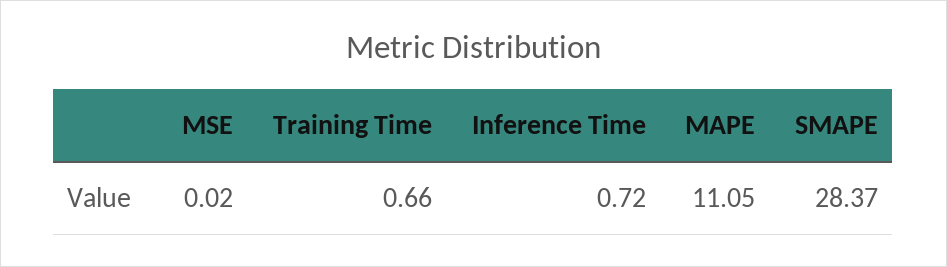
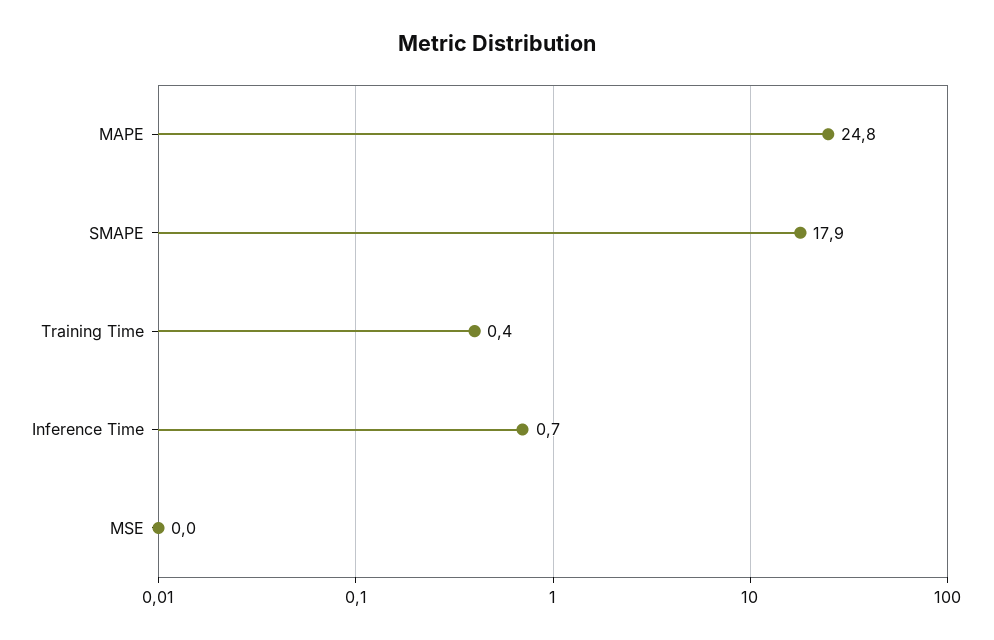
  {
    "MSE": 0.02,
-   "Training Time": 0.66,
+   "Training Time": 0.4,
    "Inference Time": 0.72,
-   "MAPE": 11.05,
+   "MAPE": 24.8,
-   "SMAPE": 28.37
+   "SMAPE": 17.9
  }

